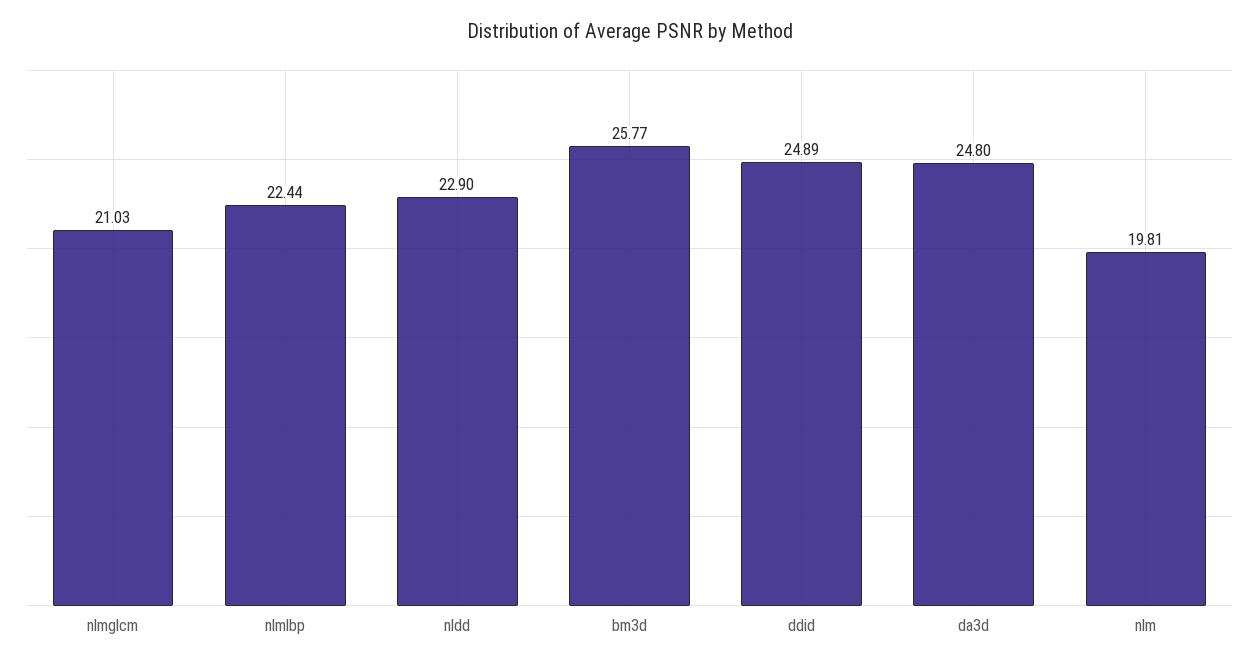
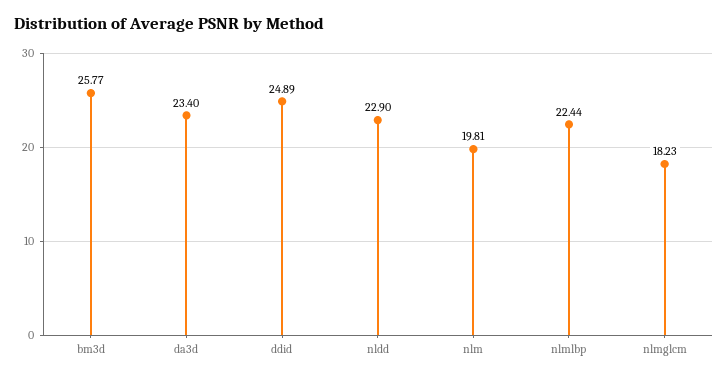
  {
-   "nlmglcm": 21.03,
+   "nlmglcm": 18.23,
    "nlmlbp": 22.44,
    "nldd": 22.9,
    "bm3d": 25.77,
    "ddid": 24.89,
-   "da3d": 24.8,
+   "da3d": 23.4,
    "nlm": 19.81
  }

